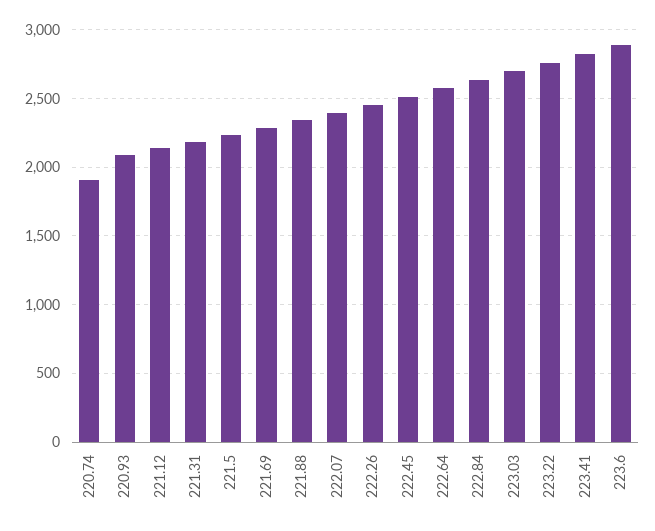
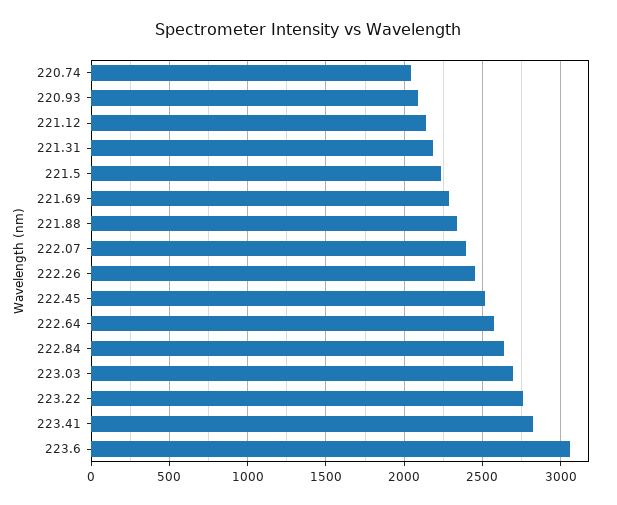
  {
-   "220.74": 1900,
+   "220.74": 2050,
    "220.93": 2100,
    "221.12": 2150,
    "221.31": 2200,
    "221.5": 2250,
    "221.69": 2300,
    "221.88": 2350,
    "222.07": 2400,
    "222.26": 2450,
    "222.45": 2500,
    "222.64": 2600,
    "222.84": 2650,
    "223.03": 2700,
    "223.22": 2750,
    "223.41": 2850,
-   "223.6": 2900
+   "223.6": 3050
  }

